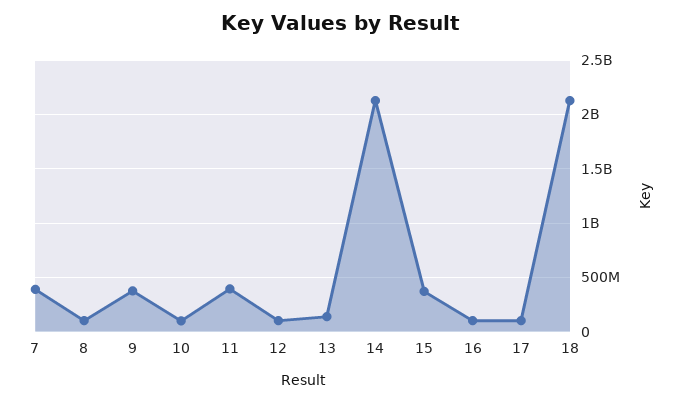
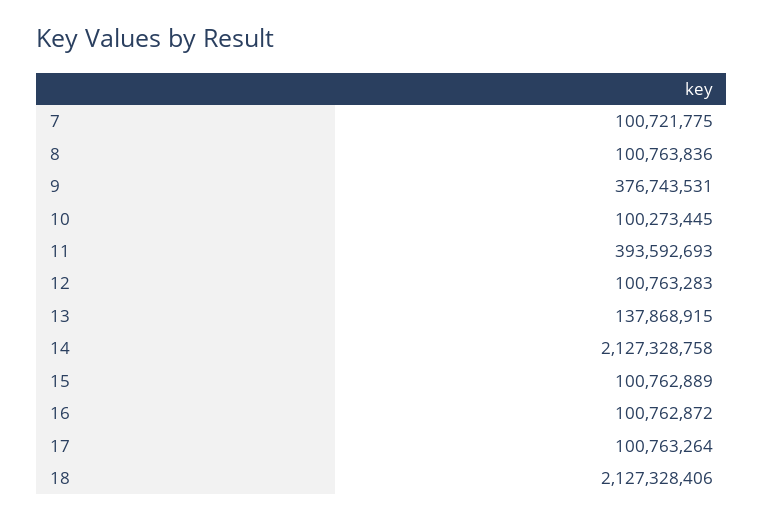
  {
-   "7": 400000000,
+   "7": 100721775,
    "8": 100763836,
    "9": 376743531,
    "10": 100273445,
    "11": 393592693,
    "12": 100763283,
    "13": 137868915,
    "14": 2127328758,
-   "15": 400000000,
+   "15": 100762889,
    "16": 100762872,
    "17": 100763264,
    "18": 2127328406
  }

